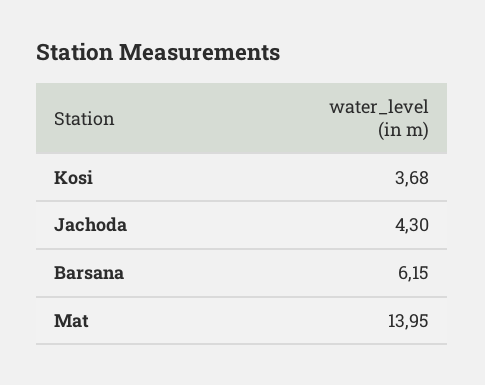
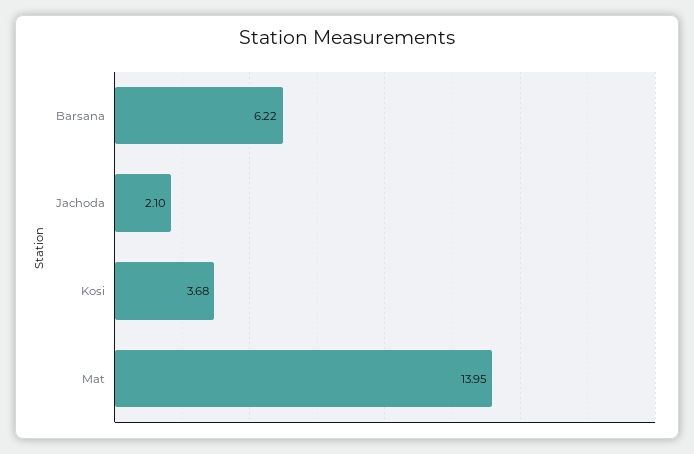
  {
    "Kosi": 3.68,
-   "Jachoda": 4.3,
+   "Jachoda": 2.1,
-   "Barsana": 6.15,
+   "Barsana": 6.22,
    "Mat": 13.95
  }

